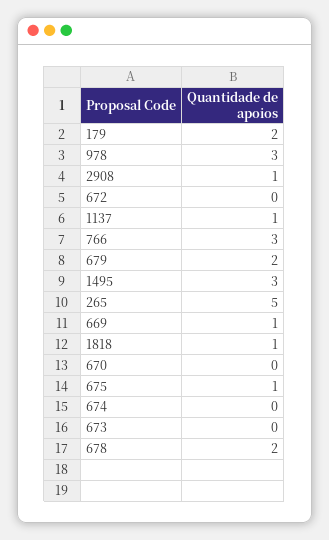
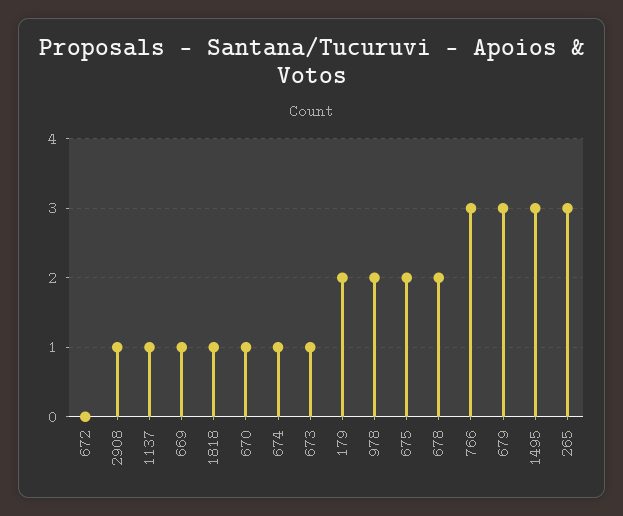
  {
    "179": 2,
-   "978": 3,
+   "978": 2,
    "2908": 1,
    "672": 0,
    "1137": 1,
    "766": 3,
-   "679": 2,
+   "679": 3,
    "1495": 3,
-   "265": 5,
+   "265": 3,
    "669": 1,
    "1818": 1,
-   "670": 0,
+   "670": 1,
-   "675": 1,
+   "675": 2,
-   "674": 0,
+   "674": 1,
-   "673": 0,
+   "673": 1,
    "678": 2
  }

